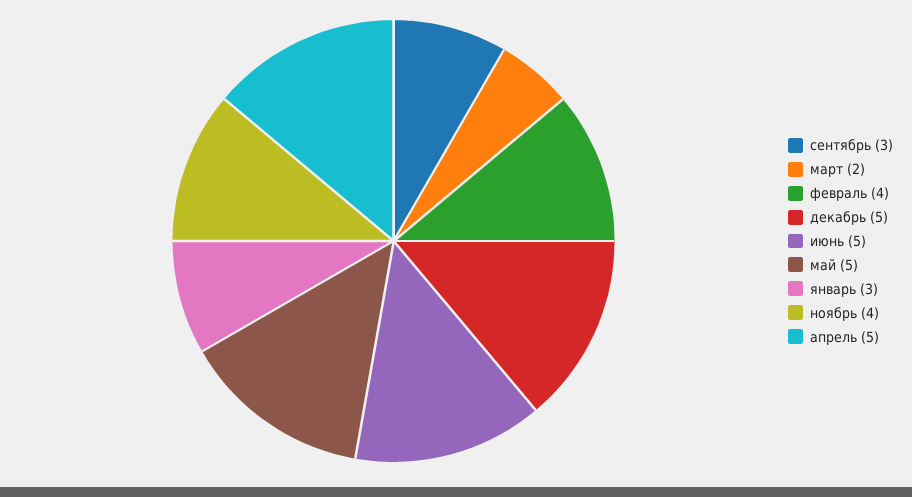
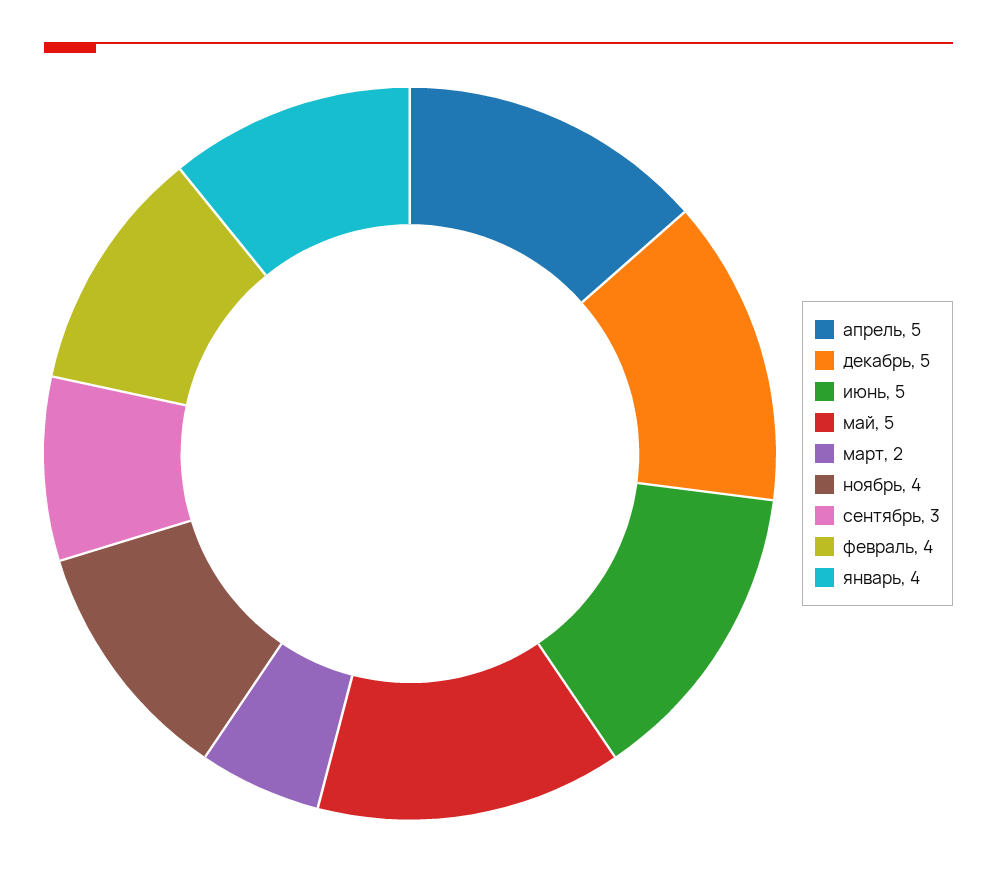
  {
    "сентябрь": 3,
    "март": 2,
    "февраль": 4,
    "декабрь": 5,
    "июнь": 5,
    "май": 5,
-   "январь": 3,
+   "январь": 4,
    "ноябрь": 4,
    "апрель": 5
  }

